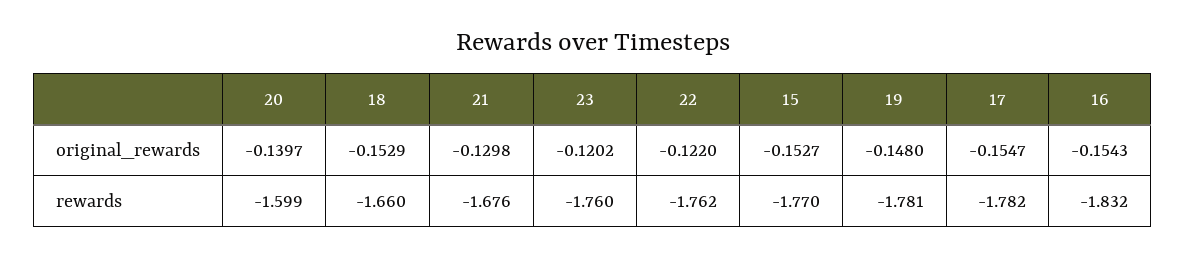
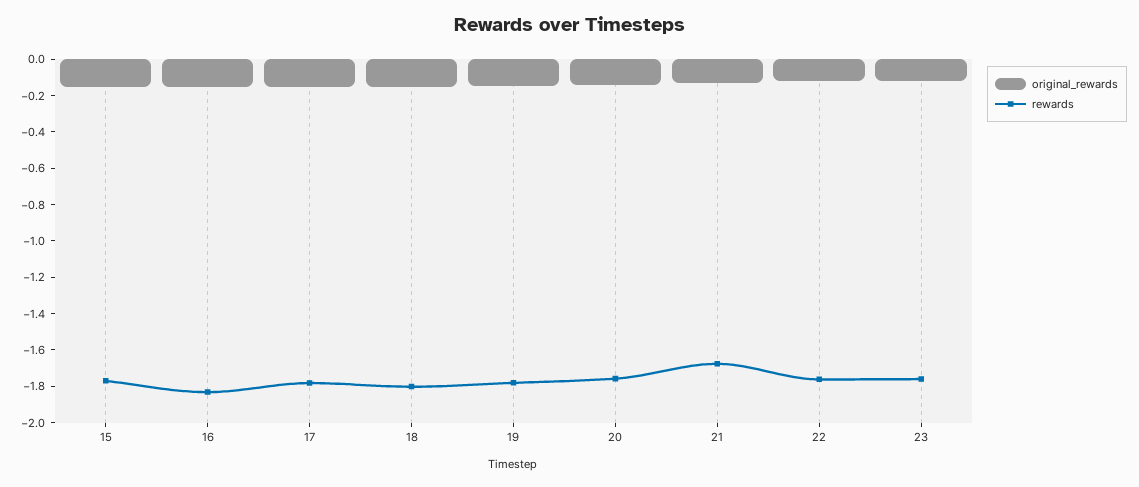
  {
    "original_rewards": {
      "20": -0.1397,
      "18": -0.1529,
      "21": -0.1298,
      "23": -0.1202,
      "22": -0.122,
      "15": -0.1527,
      "19": -0.148,
      "17": -0.1547,
      "16": -0.1543
    },
    "rewards": {
-     "20": -1.599,
+     "20": -1.75,
-     "18": -1.66,
+     "18": -1.8,
      "21": -1.676,
      "23": -1.76,
      "22": -1.762,
      "15": -1.77,
      "19": -1.781,
      "17": -1.782,
      "16": -1.832
    }
  }

